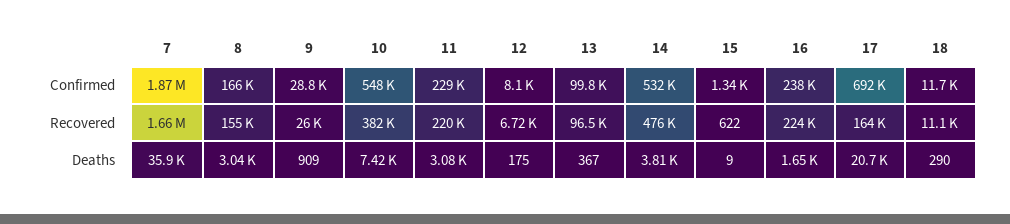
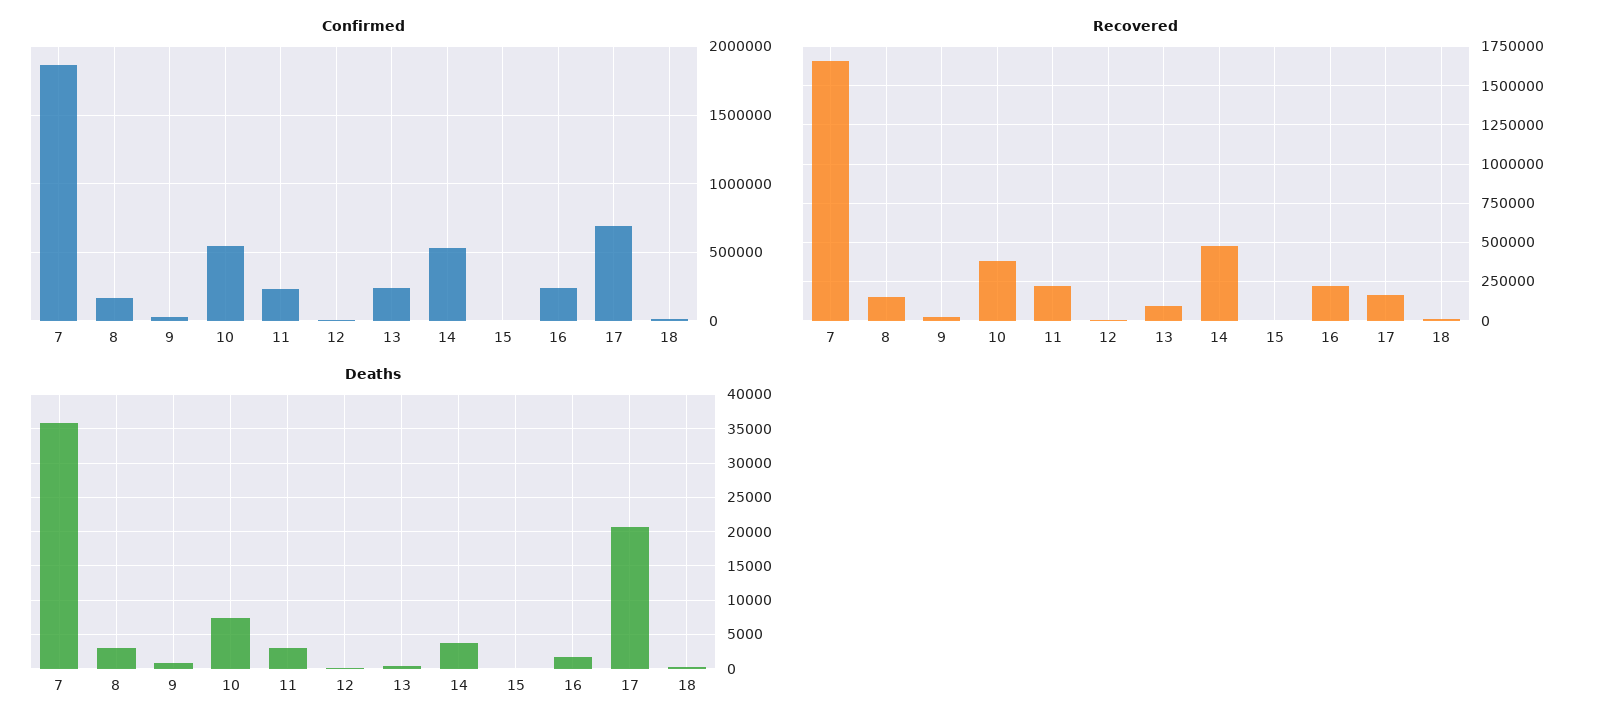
  {
    "Confirmed": {
      "7": 1870000,
      "8": 166000,
      "9": 28800,
      "10": 548000,
      "11": 229000,
      "12": 8100,
-     "13": 99800,
+     "13": 250000,
      "14": 532000,
      "15": 1340,
      "16": 238000,
      "17": 692000,
      "18": 11700
    },
    "Recovered": {
      "7": 1660000,
      "8": 155000,
      "9": 26000,
      "10": 382000,
      "11": 220000,
      "12": 6720,
      "13": 96500,
      "14": 476000,
      "15": 622,
      "16": 224000,
      "17": 164000,
      "18": 11100
    },
    "Deaths": {
      "7": 35900,
      "8": 3040,
      "9": 909,
      "10": 7420,
      "11": 3080,
      "12": 175,
      "13": 367,
      "14": 3810,
      "15": 9,
      "16": 1650,
      "17": 20700,
      "18": 290
    }
  }

